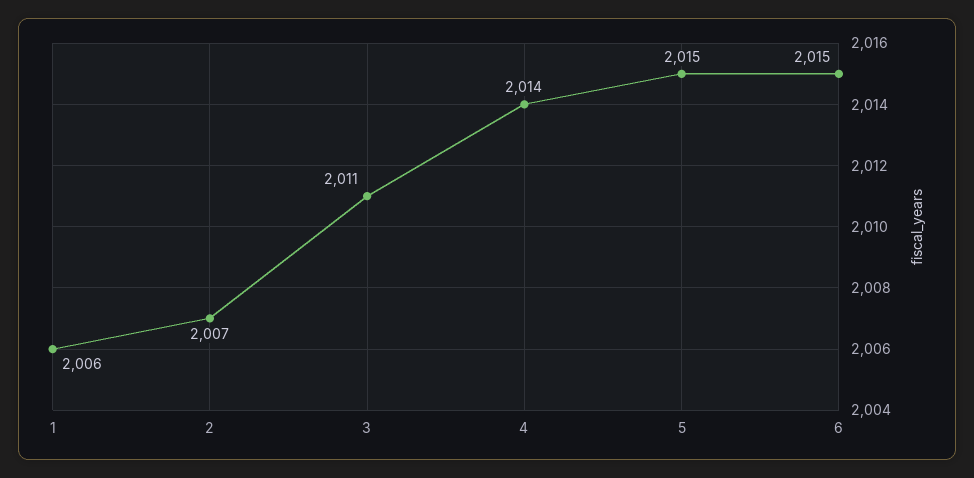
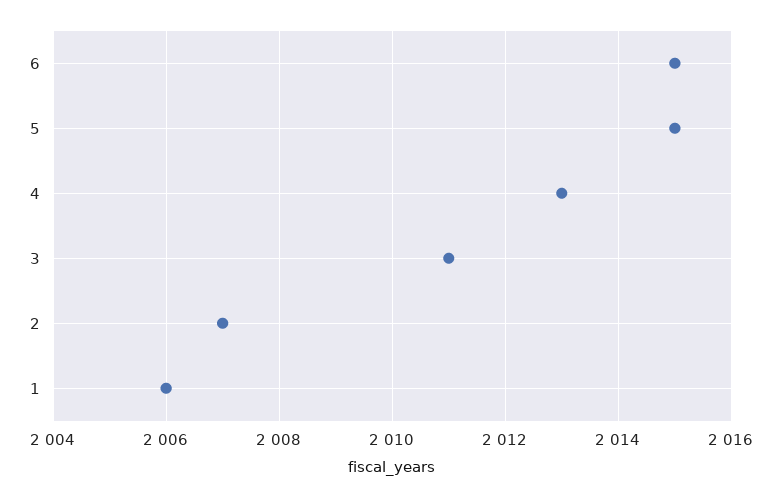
  {
    "1": 2006,
    "2": 2007,
    "3": 2011,
-   "4": 2014,
+   "4": 2013,
    "5": 2015,
    "6": 2015
  }

